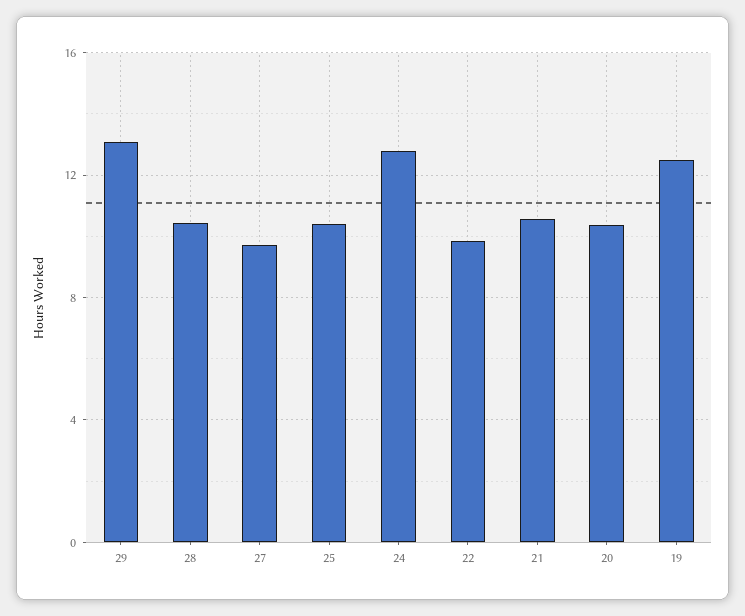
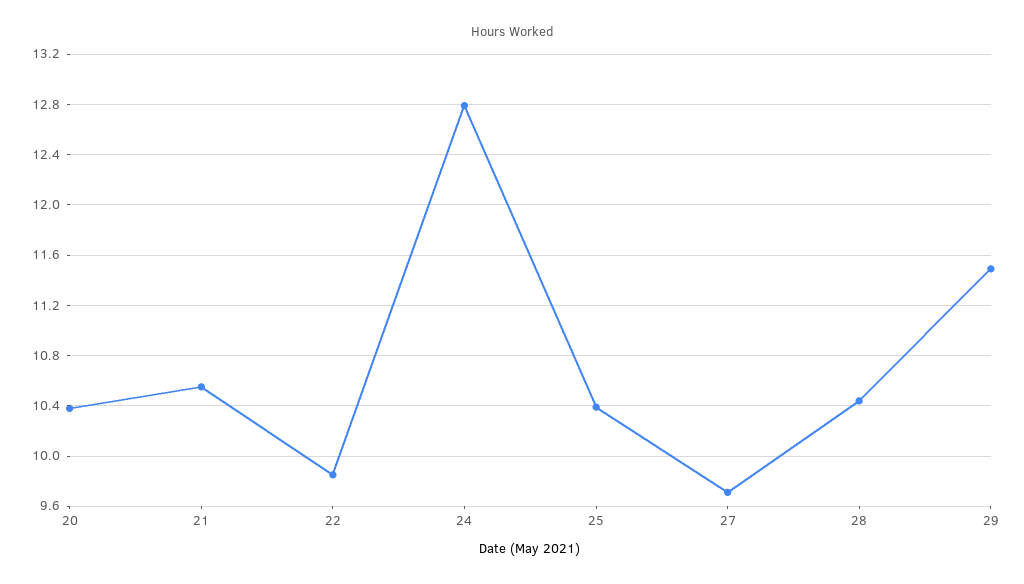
  {
-   "29": 13,
+   "29": 11.5,
    "28": 10.45,
    "27": 9.7,
    "25": 10.4,
    "24": 12.8,
    "22": 9.85,
    "21": 10.55,
-   "20": 10.4,
+   "20": 10.4
-   "19": 12.5
  }

